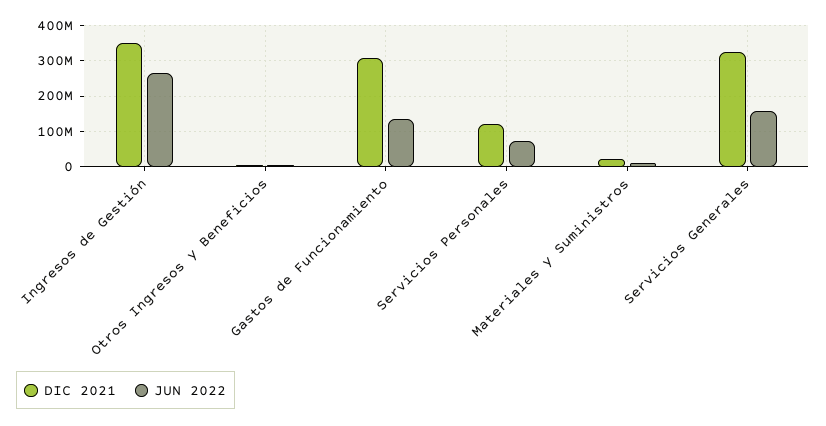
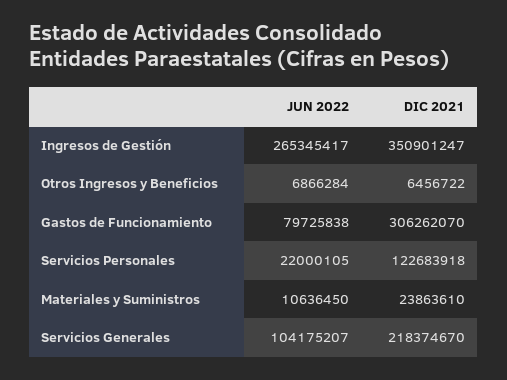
  {
    "DIC 2021": {
      "Ingresos de Gestión": 350901247,
      "Otros Ingresos y Beneficios": 6456722,
      "Gastos de Funcionamiento": 306262070,
      "Servicios Personales": 122683918,
      "Materiales y Suministros": 23863610,
-     "Servicios Generales": 320000000
+     "Servicios Generales": 218374670
    },
    "JUN 2022": {
      "Ingresos de Gestión": 265345417,
      "Otros Ingresos y Beneficios": 6866284,
-     "Gastos de Funcionamiento": 140000000,
+     "Gastos de Funcionamiento": 79725838,
-     "Servicios Personales": 80000000,
+     "Servicios Personales": 22000105,
      "Materiales y Suministros": 10636450,
-     "Servicios Generales": 160000000
+     "Servicios Generales": 104175207
    }
  }

